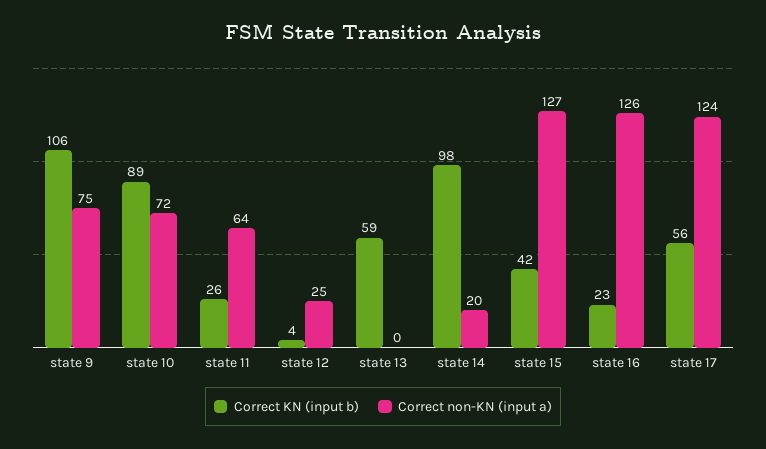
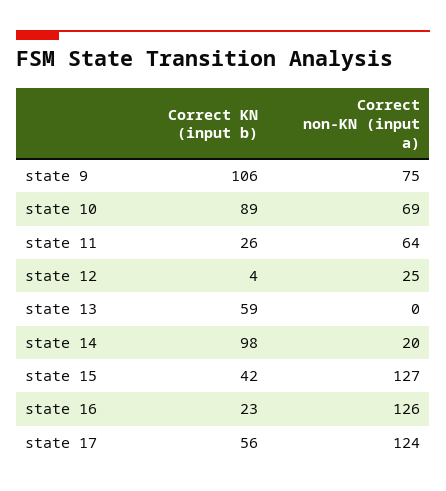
  {
    "Correct KN (input b)": {
      "state 9": 106,
      "state 10": 89,
      "state 11": 26,
      "state 12": 4,
      "state 13": 59,
      "state 14": 98,
      "state 15": 42,
      "state 16": 23,
      "state 17": 56
    },
    "Correct non-KN (input a)": {
      "state 9": 75,
-     "state 10": 72,
+     "state 10": 69,
      "state 11": 64,
      "state 12": 25,
      "state 13": 0,
      "state 14": 20,
      "state 15": 127,
      "state 16": 126,
      "state 17": 124
    }
  }

